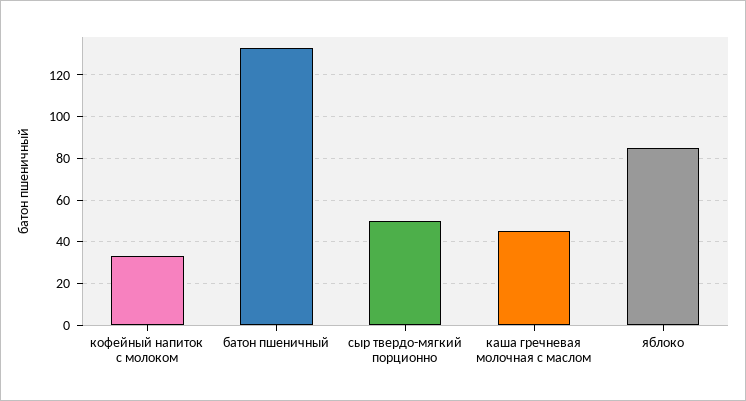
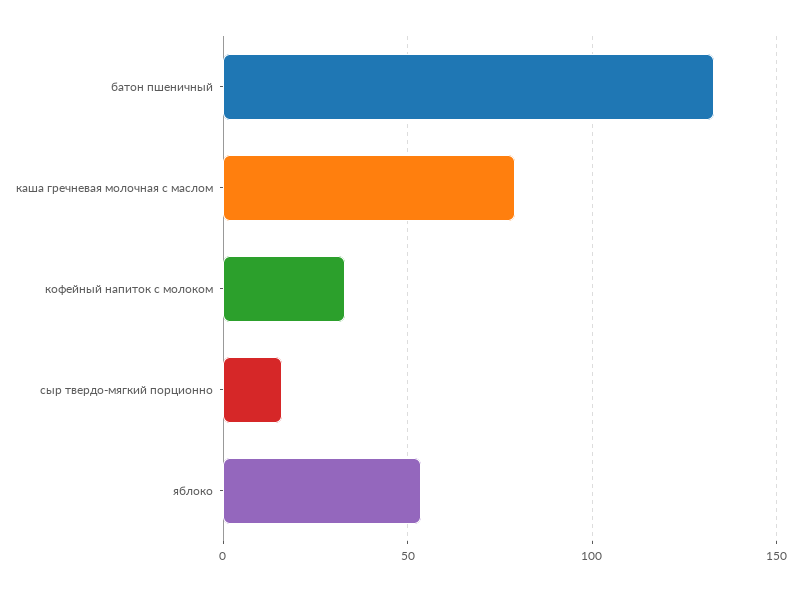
  {
    "кофейный напиток с молоком": 35,
    "батон пшеничный": 135,
-   "сыр твердо-мягкий порционно": 50,
+   "сыр твердо-мягкий порционно": 15,
-   "каша гречневая молочная с маслом": 45,
+   "каша гречневая молочная с маслом": 80,
-   "яблоко": 85
+   "яблоко": 55
  }

